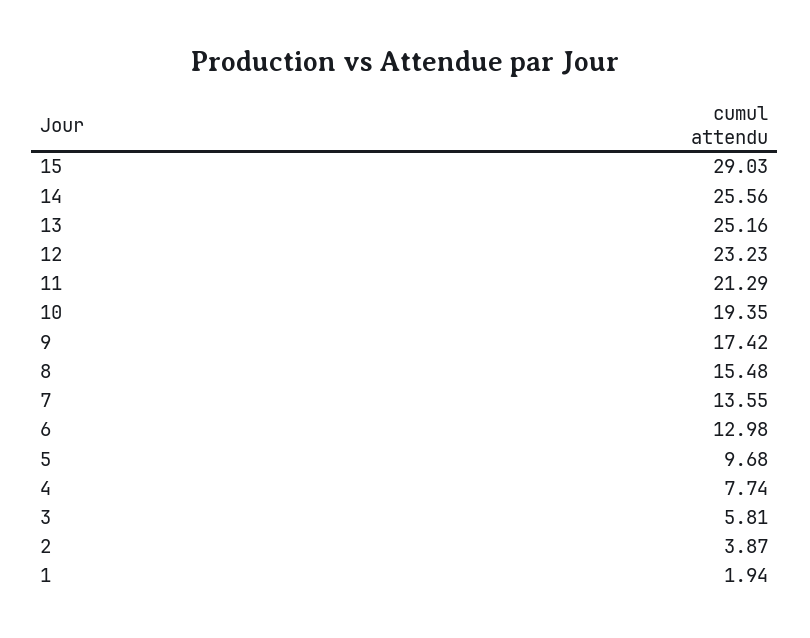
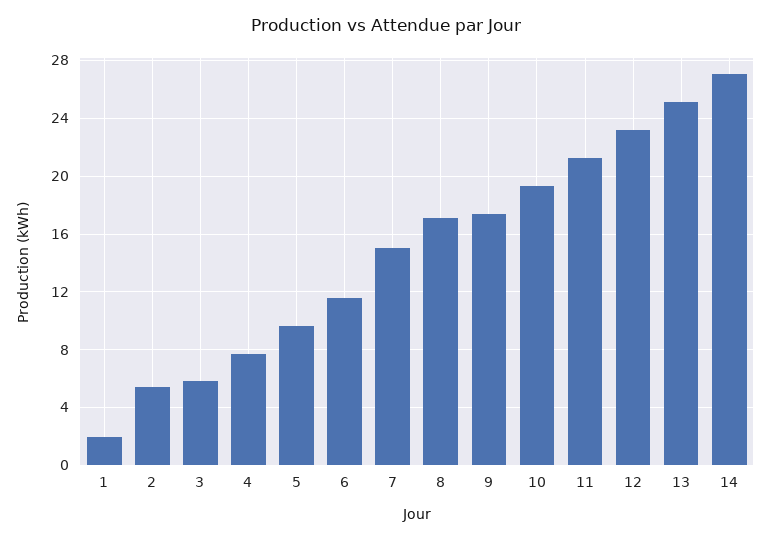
  {
-   "15": 29.03,
-   "14": 25.56,
+   "14": 27,
    "13": 25.16,
    "12": 23.23,
    "11": 21.29,
    "10": 19.35,
    "9": 17.42,
-   "8": 15.48,
+   "8": 17,
-   "7": 13.55,
+   "7": 15,
-   "6": 12.98,
+   "6": 11.5,
    "5": 9.68,
    "4": 7.74,
    "3": 5.81,
-   "2": 3.87,
+   "2": 5.5,
    "1": 1.94
  }

